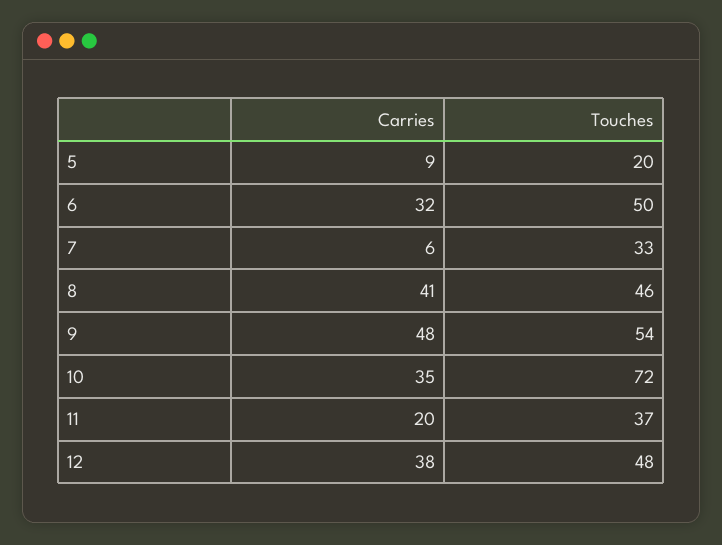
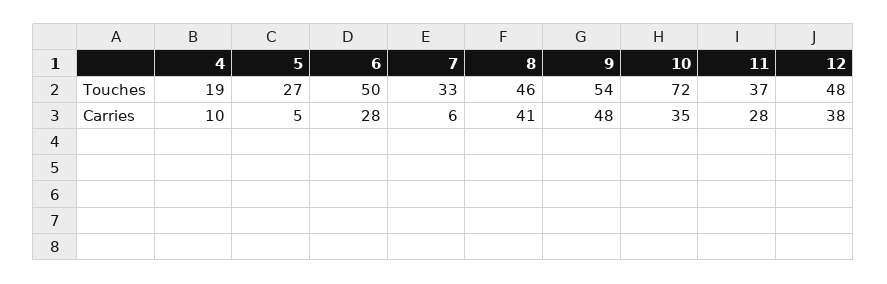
  {
    "Carries": {
-     "5": 9,
+     "5": 5,
-     "6": 32,
+     "6": 28,
      "7": 6,
      "8": 41,
      "9": 48,
      "10": 35,
-     "11": 20,
+     "11": 28,
-     "12": 38
+     "12": 38,
+     "4": 10
    },
    "Touches": {
-     "5": 20,
+     "5": 27,
      "6": 50,
      "7": 33,
      "8": 46,
      "9": 54,
      "10": 72,
      "11": 37,
-     "12": 48
+     "12": 48,
+     "4": 19
    }
  }

